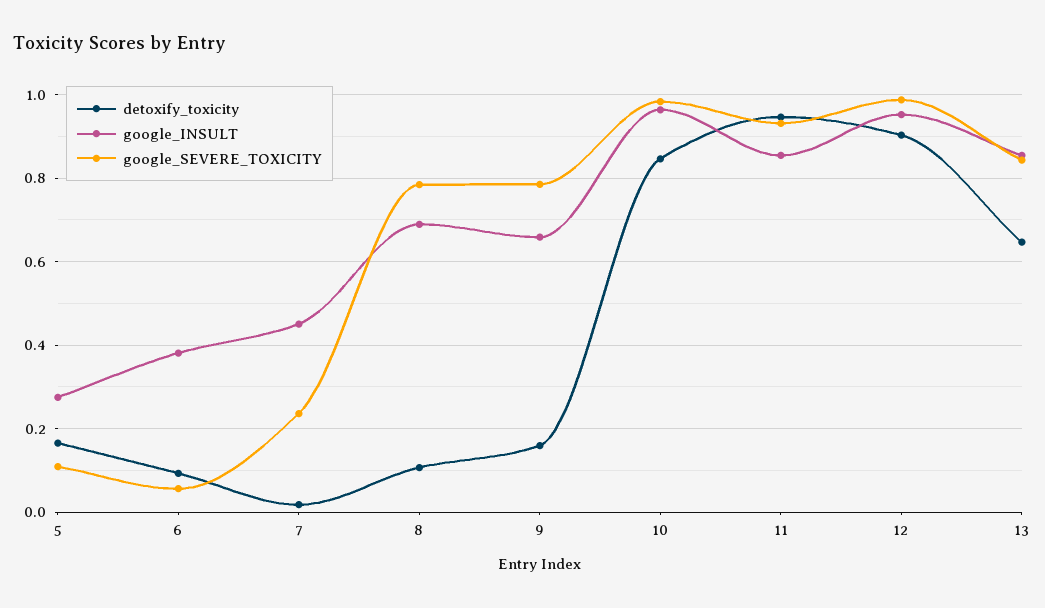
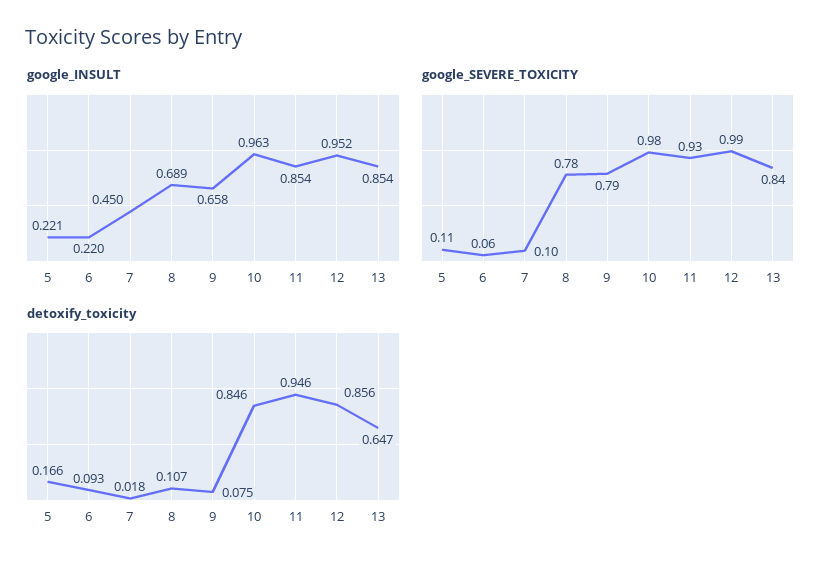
  {
    "detoxify_toxicity": {
      "5": 0.166,
      "6": 0.093,
      "7": 0.018,
      "8": 0.107,
-     "9": 0.16,
+     "9": 0.075,
      "10": 0.846,
      "11": 0.946,
-     "12": 0.9,
+     "12": 0.856,
      "13": 0.647
    },
    "google_INSULT": {
-     "5": 0.28,
+     "5": 0.221,
-     "6": 0.38,
+     "6": 0.22,
      "7": 0.45,
      "8": 0.689,
      "9": 0.658,
      "10": 0.963,
      "11": 0.854,
      "12": 0.952,
      "13": 0.854
    },
    "google_SEVERE_TOXICITY": {
      "5": 0.11,
      "6": 0.06,
-     "7": 0.24,
+     "7": 0.1,
      "8": 0.78,
      "9": 0.79,
      "10": 0.98,
      "11": 0.93,
      "12": 0.99,
      "13": 0.84
    }
  }

